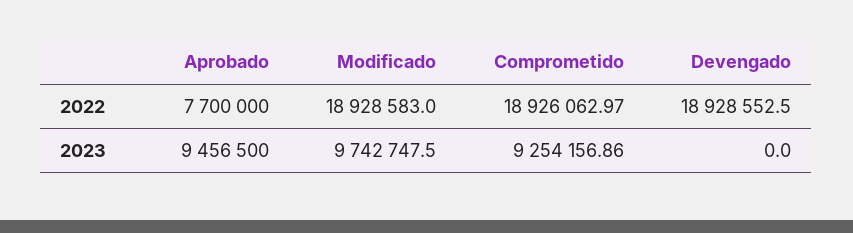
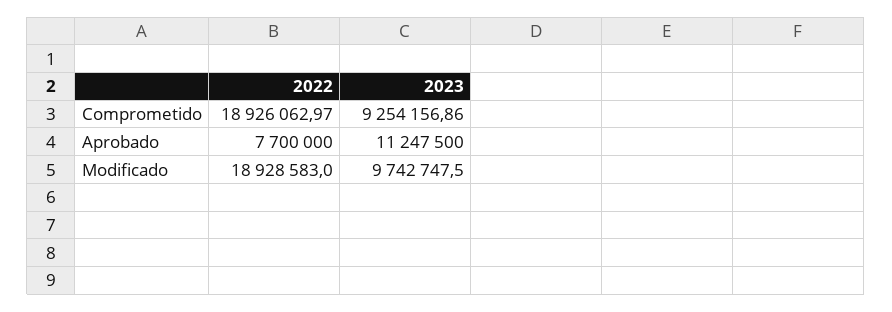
  {
    "Aprobado": {
      "2022": 7700000,
-     "2023": 9456500
+     "2023": 11247500
    },
    "Modificado": {
      "2022": 18928583,
      "2023": 9742747.5
    },
    "Comprometido": {
      "2022": 18926062.97,
      "2023": 9254156.86
-   },
+   }
-   "Devengado": {
-     "2022": 18928552.5,
-     "2023": 0
-   }
  }

